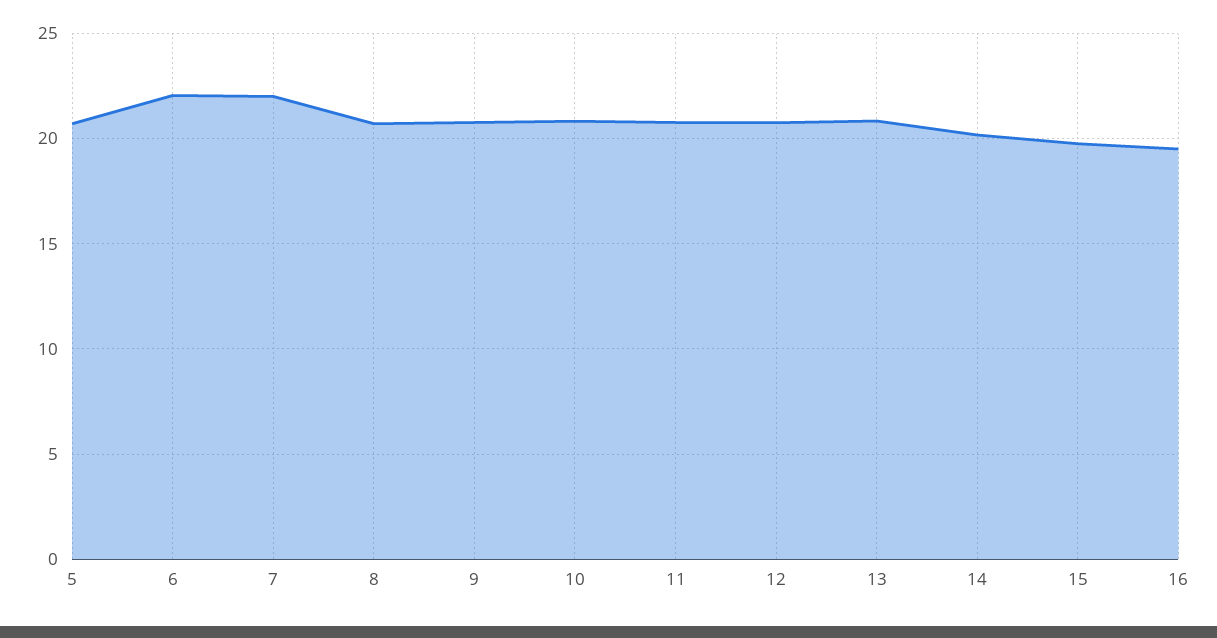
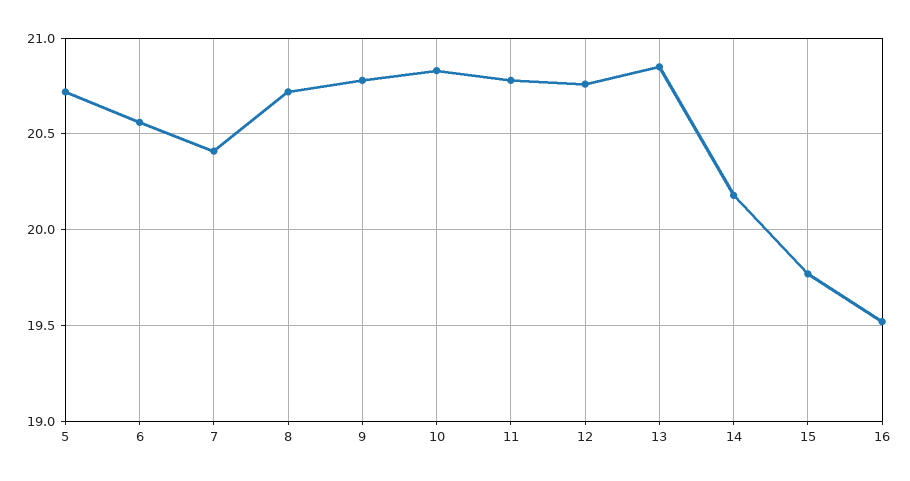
  {
    "5": 20.7,
-   "6": 22,
+   "6": 20.55,
-   "7": 22,
+   "7": 20.4,
    "8": 20.7,
    "9": 20.8,
    "10": 20.85,
    "11": 20.8,
    "12": 20.75,
    "13": 20.85,
    "14": 20.2,
    "15": 19.75,
    "16": 19.5
  }

